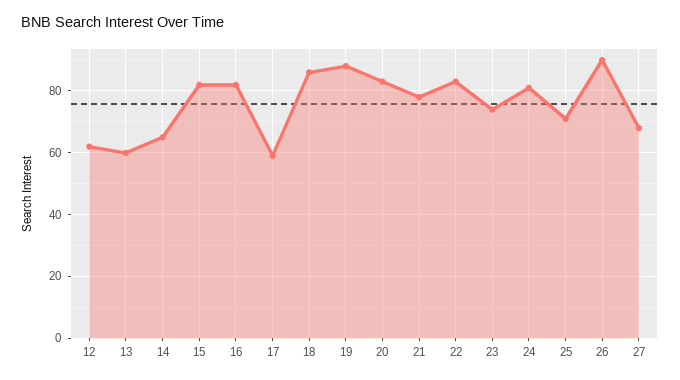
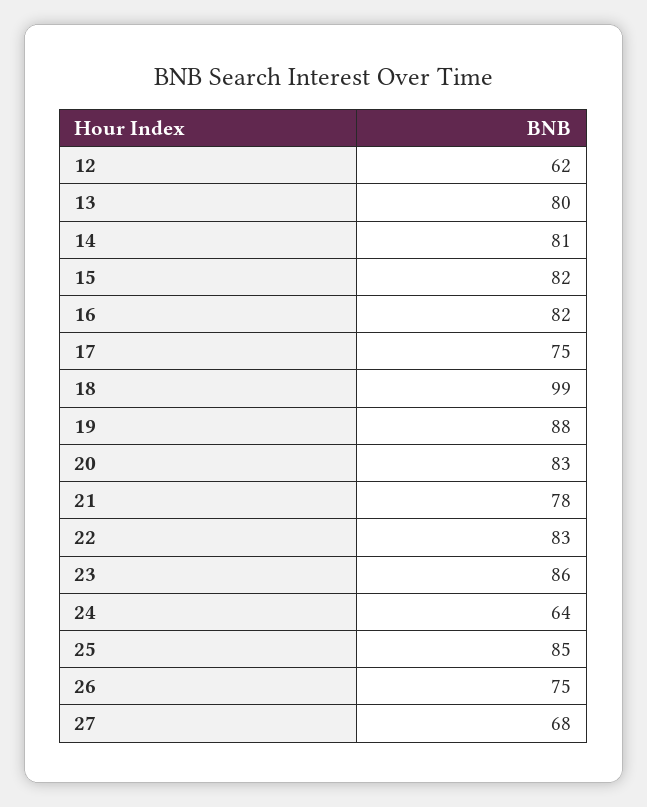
  {
    "12": 62,
-   "13": 60,
+   "13": 80,
-   "14": 65,
+   "14": 81,
    "15": 82,
    "16": 82,
-   "17": 60,
+   "17": 75,
-   "18": 85,
+   "18": 99,
    "19": 88,
    "20": 83,
    "21": 78,
    "22": 83,
-   "23": 75,
+   "23": 86,
-   "24": 80,
+   "24": 64,
-   "25": 70,
+   "25": 85,
-   "26": 90,
+   "26": 75,
    "27": 68
  }

